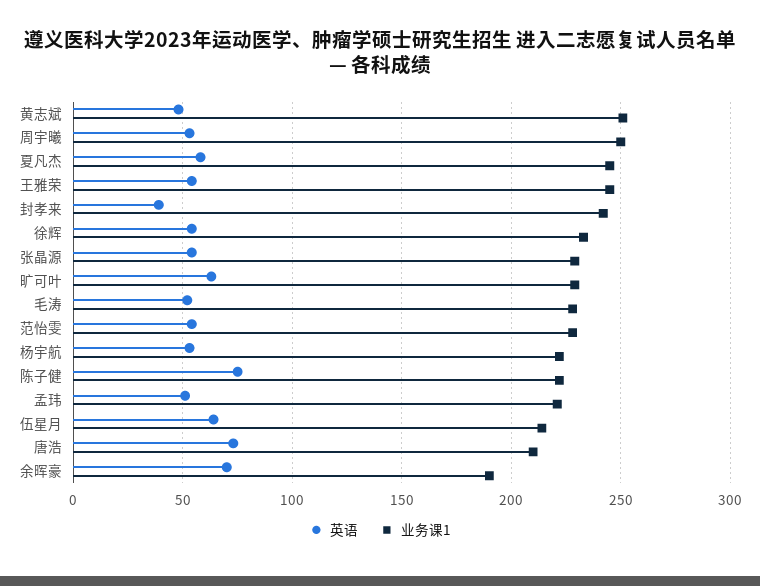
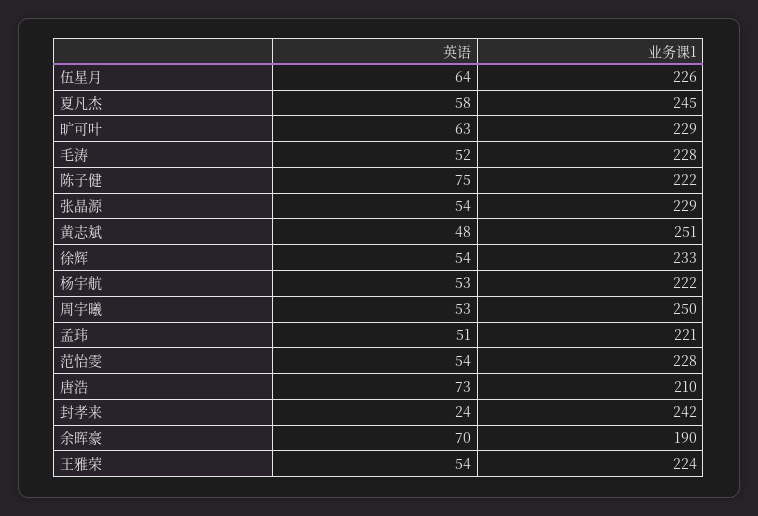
  {
    "英语": {
      "黄志斌": 48,
      "周宇曦": 53,
      "夏凡杰": 58,
      "王雅荣": 54,
-     "封孝来": 40,
+     "封孝来": 24,
      "徐辉": 54,
      "张晶源": 54,
      "旷可叶": 63,
      "毛涛": 52,
      "范怡雯": 54,
      "杨宇航": 53,
      "陈子健": 75,
      "孟玮": 51,
      "伍星月": 64,
      "唐浩": 73,
      "余晖豪": 70
    },
    "业务课1": {
      "黄志斌": 251,
      "周宇曦": 250,
      "夏凡杰": 245,
-     "王雅荣": 245,
+     "王雅荣": 224,
      "封孝来": 242,
      "徐辉": 233,
      "张晶源": 229,
      "旷可叶": 229,
      "毛涛": 228,
      "范怡雯": 228,
      "杨宇航": 222,
      "陈子健": 222,
      "孟玮": 221,
-     "伍星月": 215,
+     "伍星月": 226,
      "唐浩": 210,
      "余晖豪": 190
    }
  }

